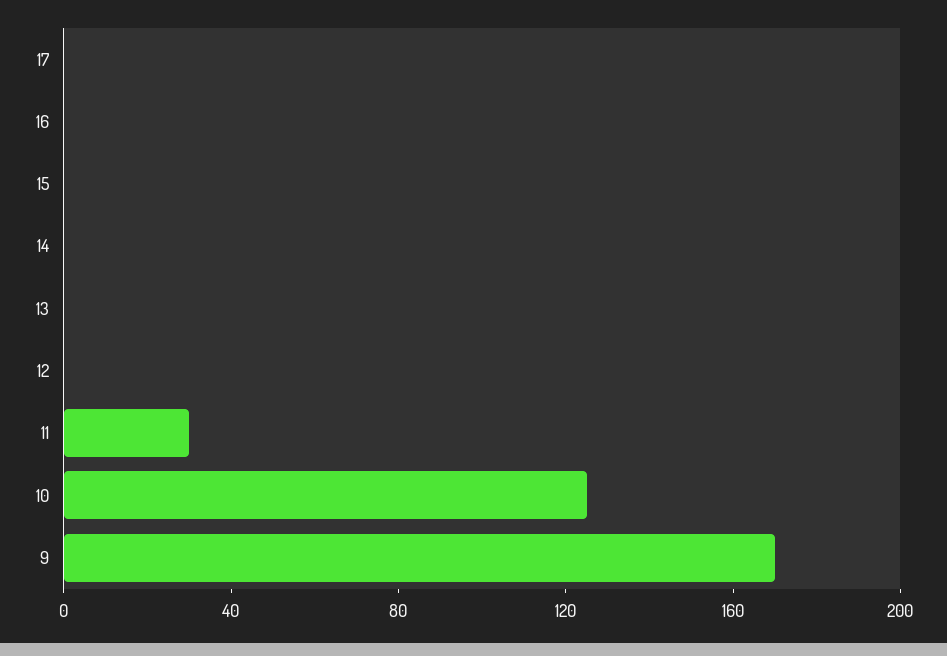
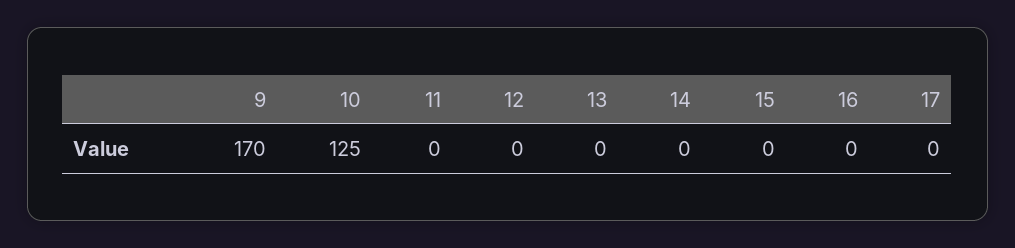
  {
    "17": 0,
    "16": 0,
    "15": 0,
    "14": 0,
    "13": 0,
    "12": 0,
-   "11": 30,
+   "11": 0,
    "10": 125,
    "9": 170
  }

